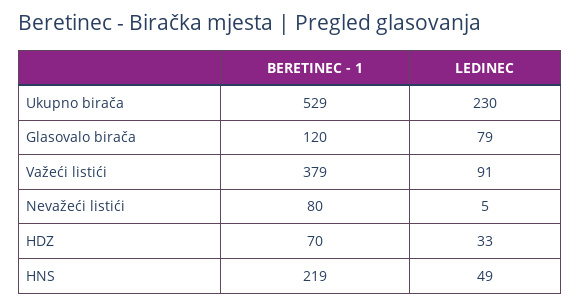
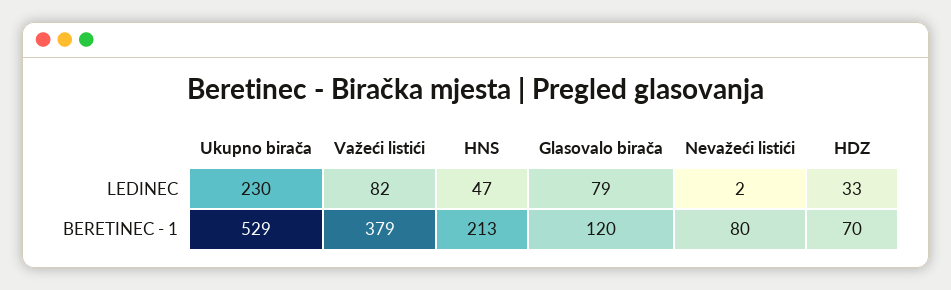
  {
    "BERETINEC - 1": {
      "Ukupno birača": 529,
      "Glasovalo birača": 120,
      "Važeći listići": 379,
      "Nevažeći listići": 80,
      "HDZ": 70,
-     "HNS": 219
+     "HNS": 213
    },
    "LEDINEC": {
      "Ukupno birača": 230,
      "Glasovalo birača": 79,
-     "Važeći listići": 91,
+     "Važeći listići": 82,
-     "Nevažeći listići": 5,
+     "Nevažeći listići": 2,
      "HDZ": 33,
-     "HNS": 49
+     "HNS": 47
    }
  }

